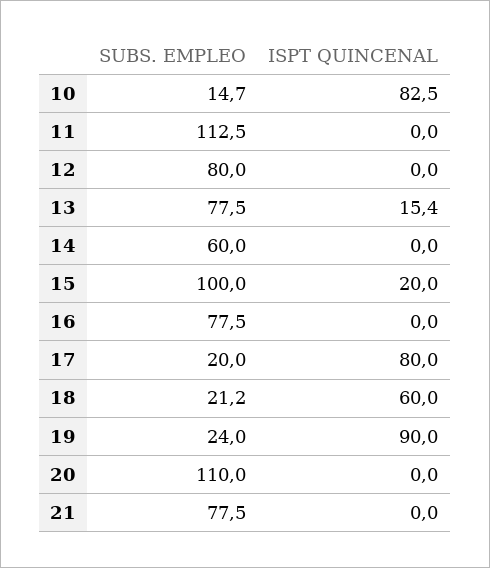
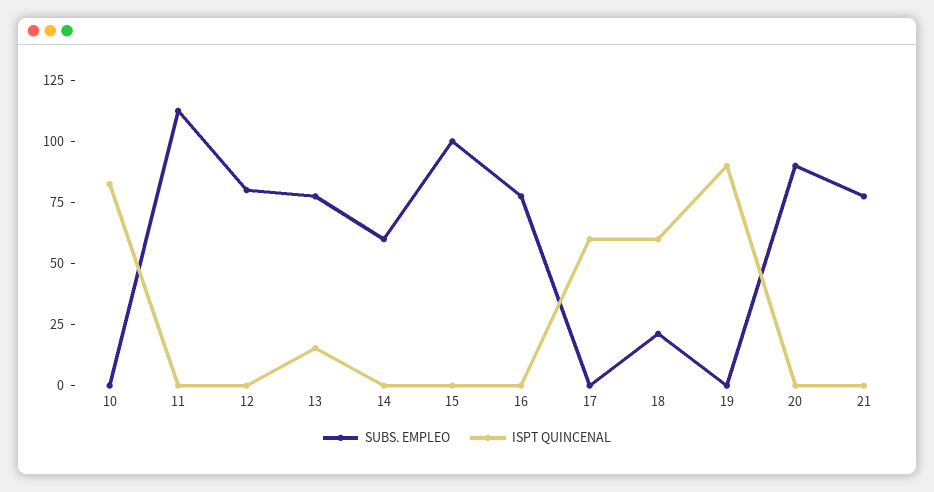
  {
    "SUBS. EMPLEO": {
-     "10": 14.7,
+     "10": 0,
      "11": 112.5,
      "12": 80,
      "13": 77.5,
      "14": 60,
      "15": 100,
      "16": 77.5,
-     "17": 20,
+     "17": 0,
      "18": 21.2,
-     "19": 24,
+     "19": 0,
-     "20": 110,
+     "20": 90,
      "21": 77.5
    },
    "ISPT QUINCENAL": {
      "10": 82.5,
      "11": 0,
      "12": 0,
      "13": 15.4,
      "14": 0,
-     "15": 20,
+     "15": 0,
      "16": 0,
-     "17": 80,
+     "17": 60,
      "18": 60,
      "19": 90,
      "20": 0,
      "21": 0
    }
  }

